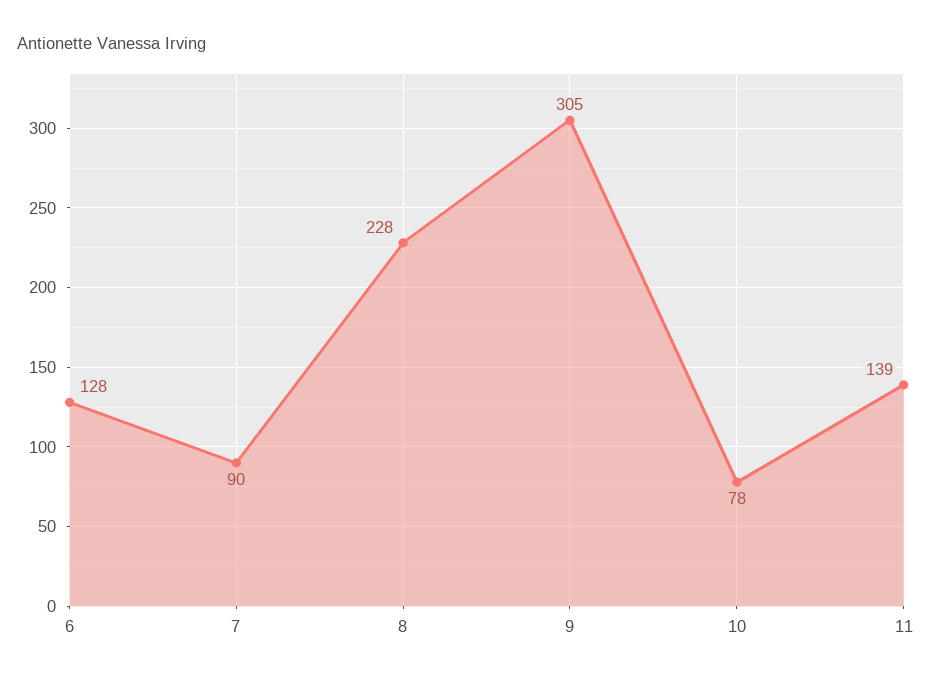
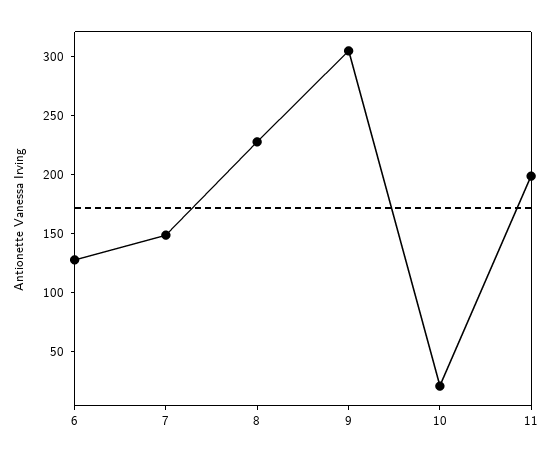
  {
    "6": 128,
-   "7": 90,
+   "7": 150,
    "8": 228,
    "9": 305,
-   "10": 78,
+   "10": 20,
-   "11": 139
+   "11": 200
  }

